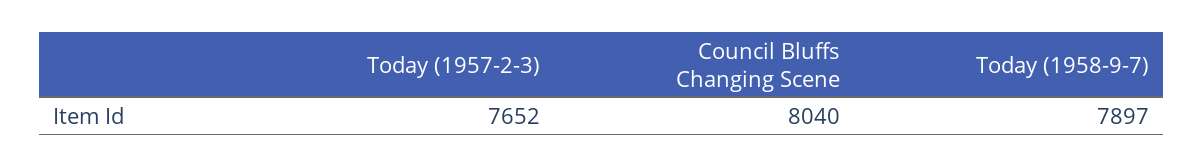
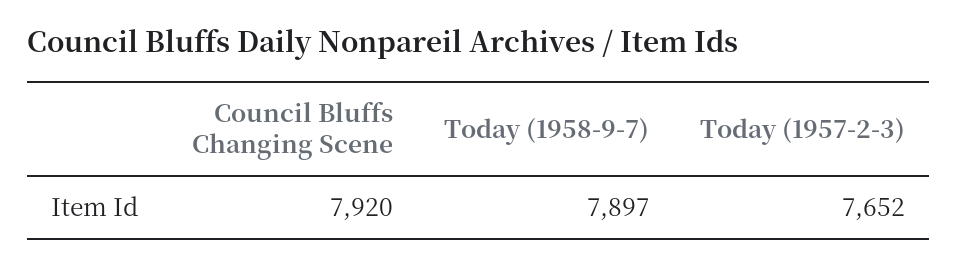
  {
    "Today (1957-2-3)": 7652,
-   "Council Bluffs Changing Scene": 8040,
+   "Council Bluffs Changing Scene": 7920,
    "Today (1958-9-7)": 7897
  }

